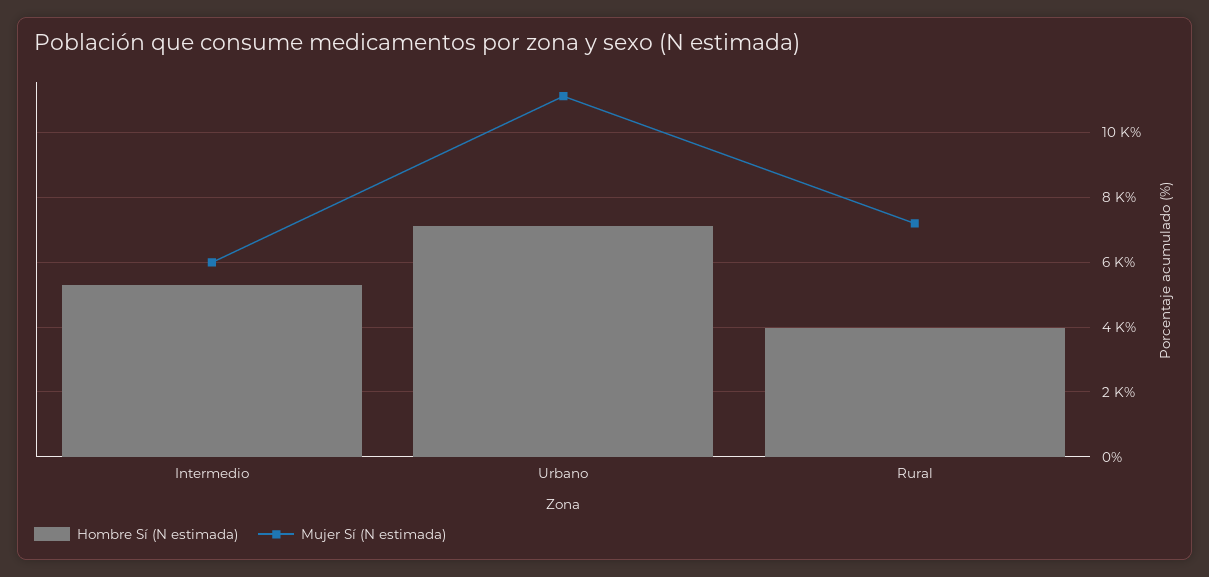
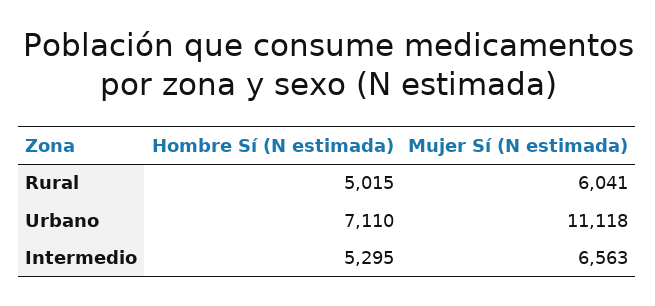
  {
    "Hombre Sí (N estimada)": {
      "Intermedio": 5295,
      "Urbano": 7110,
-     "Rural": 4000
+     "Rural": 5015
    },
    "Mujer Sí (N estimada)": {
-     "Intermedio": 6000,
+     "Intermedio": 6563,
      "Urbano": 11118,
-     "Rural": 7200
+     "Rural": 6041
    }
  }

